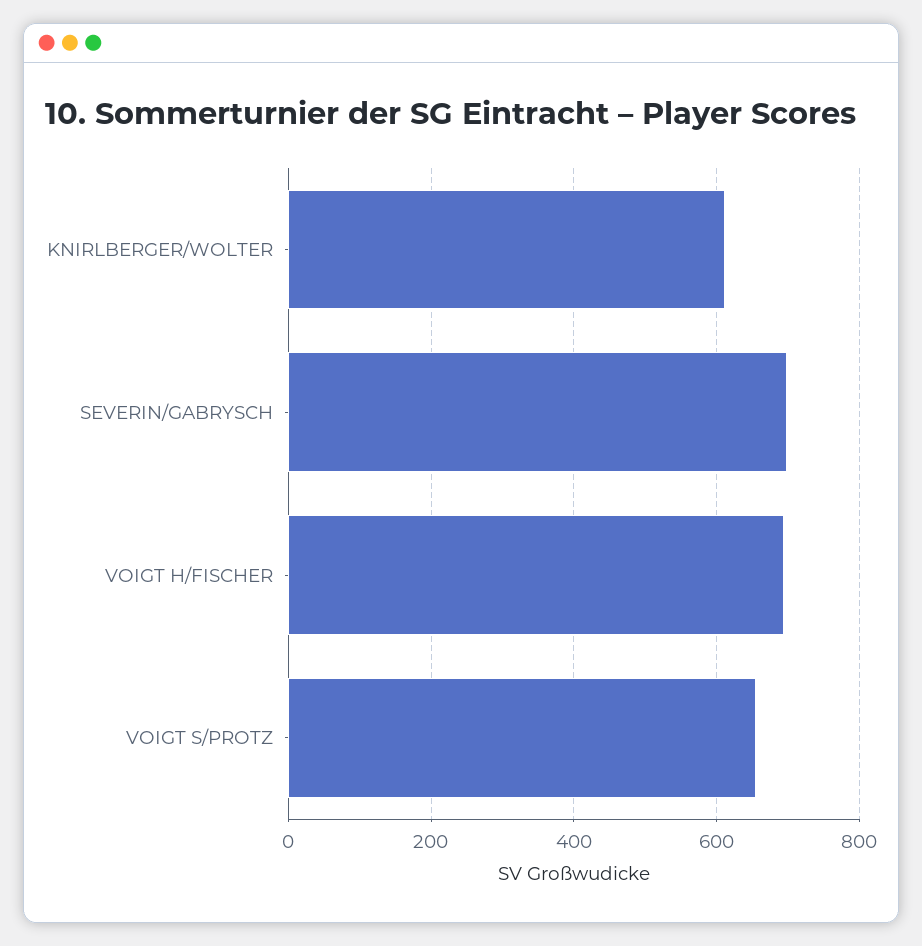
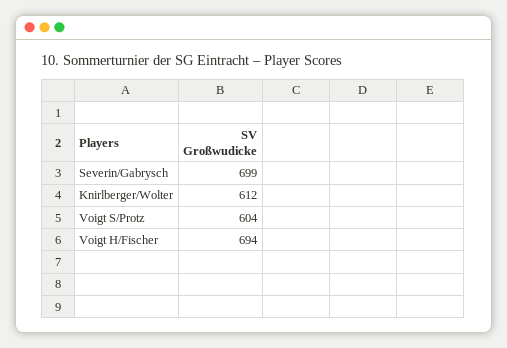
  {
    "KNIRLBERGER/WOLTER": 612,
    "SEVERIN/GABRYSCH": 699,
    "VOIGT H/FISCHER": 694,
-   "VOIGT S/PROTZ": 660
+   "VOIGT S/PROTZ": 604
  }

